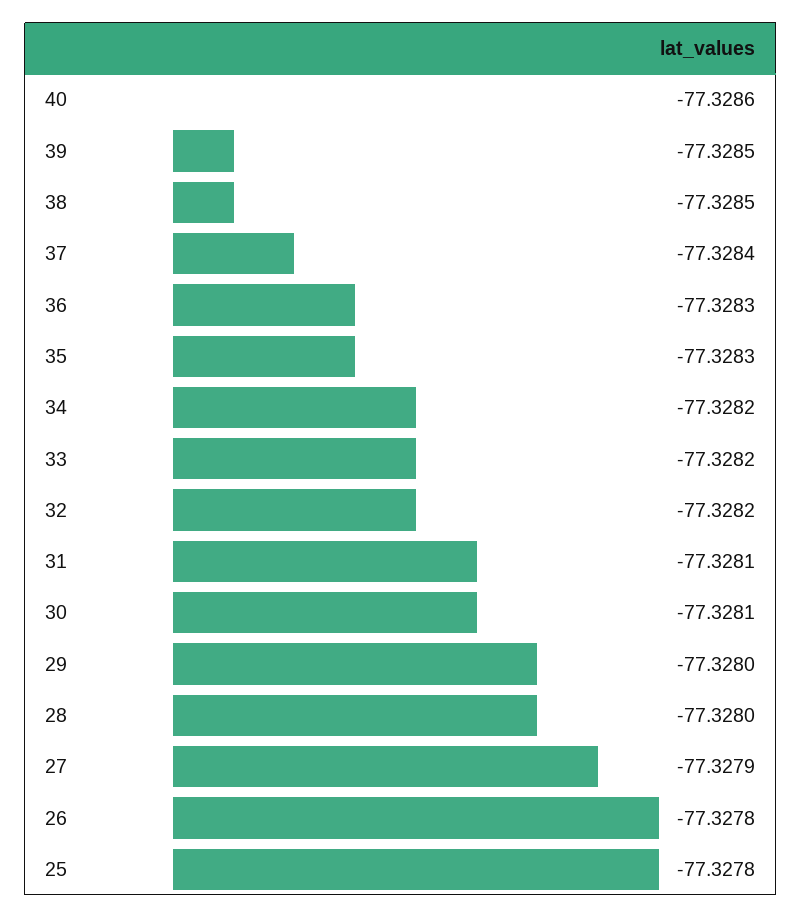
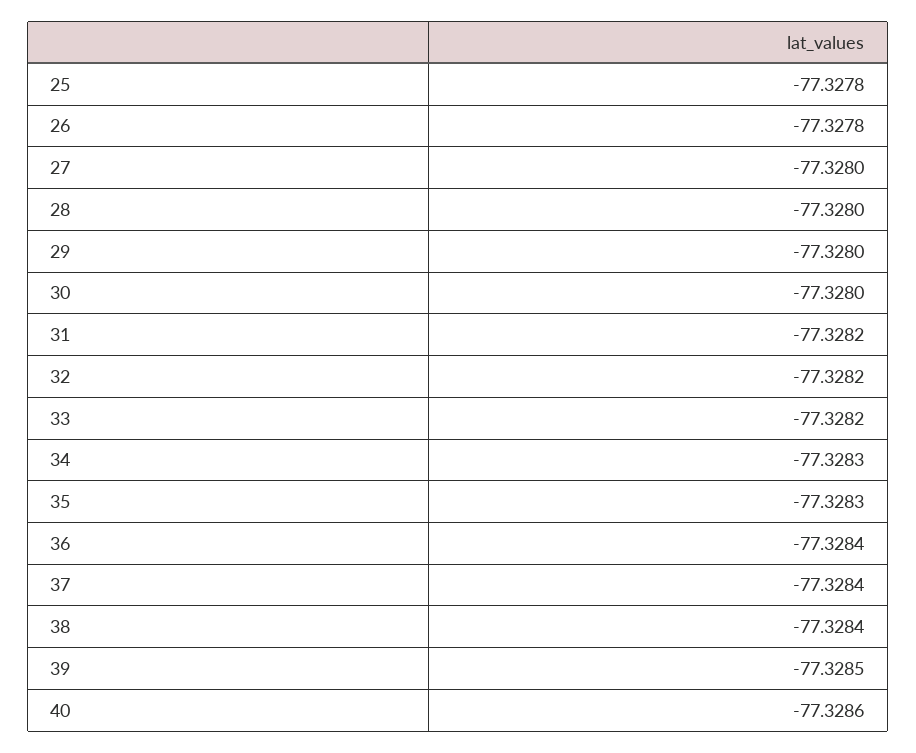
  {
    "40": -77.3286,
    "39": -77.3285,
-   "38": -77.3285,
+   "38": -77.3284,
    "37": -77.3284,
-   "36": -77.3283,
+   "36": -77.3284,
    "35": -77.3283,
-   "34": -77.3282,
+   "34": -77.3283,
    "33": -77.3282,
    "32": -77.3282,
-   "31": -77.3281,
+   "31": -77.3282,
-   "30": -77.3281,
+   "30": -77.328,
    "29": -77.328,
    "28": -77.328,
-   "27": -77.3279,
+   "27": -77.328,
    "26": -77.3278,
    "25": -77.3278
  }

